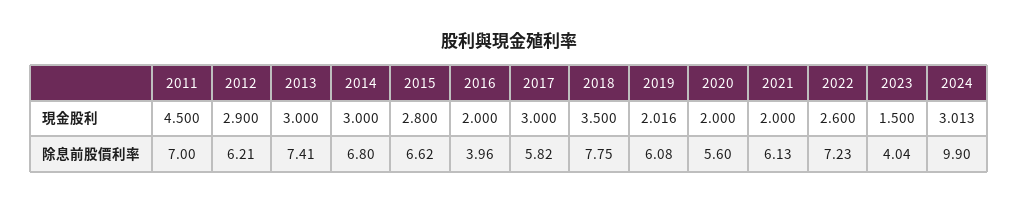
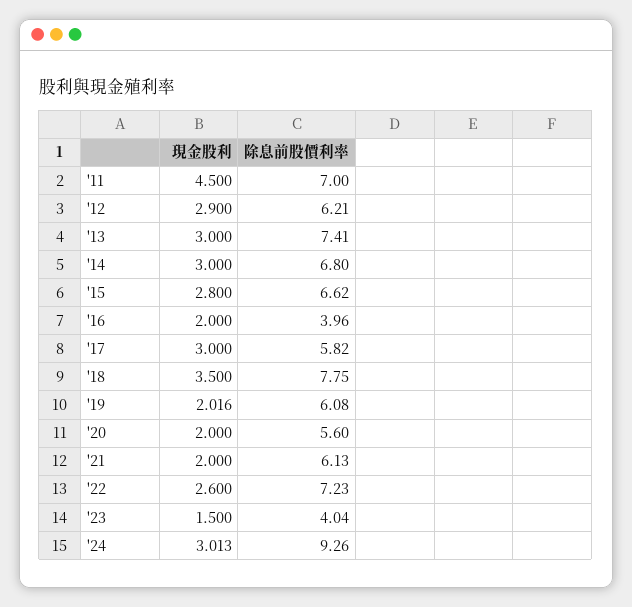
  {
    "2011": {
      "現金股利": 4.5,
      "除息前股價利率": 7
    },
    "2012": {
      "現金股利": 2.9,
      "除息前股價利率": 6.21
    },
    "2013": {
      "現金股利": 3,
      "除息前股價利率": 7.41
    },
    "2014": {
      "現金股利": 3,
      "除息前股價利率": 6.8
    },
    "2015": {
      "現金股利": 2.8,
      "除息前股價利率": 6.62
    },
    "2016": {
      "現金股利": 2,
      "除息前股價利率": 3.96
    },
    "2017": {
      "現金股利": 3,
      "除息前股價利率": 5.82
    },
    "2018": {
      "現金股利": 3.5,
      "除息前股價利率": 7.75
    },
    "2019": {
      "現金股利": 2.016,
      "除息前股價利率": 6.08
    },
    "2020": {
      "現金股利": 2,
      "除息前股價利率": 5.6
    },
    "2021": {
      "現金股利": 2,
      "除息前股價利率": 6.13
    },
    "2022": {
      "現金股利": 2.6,
      "除息前股價利率": 7.23
    },
    "2023": {
      "現金股利": 1.5,
      "除息前股價利率": 4.04
    },
    "2024": {
      "現金股利": 3.013,
-     "除息前股價利率": 9.9
+     "除息前股價利率": 9.26
    }
  }

